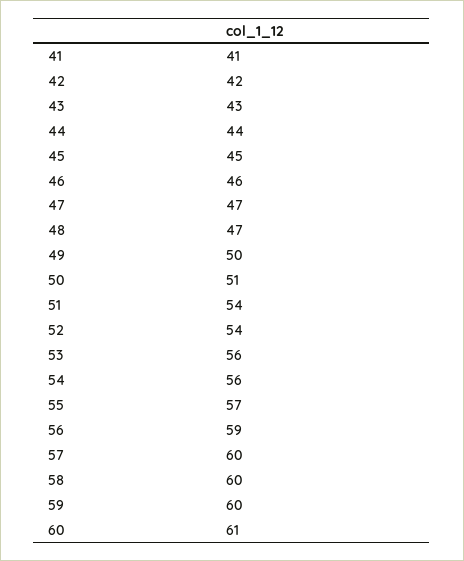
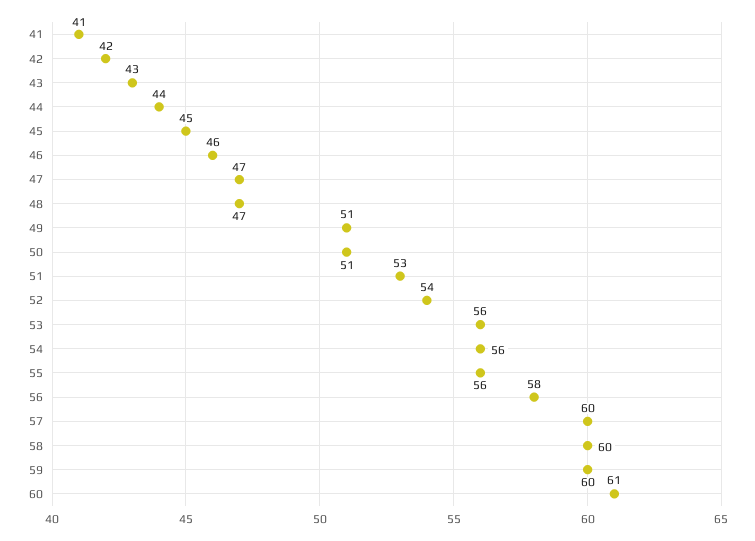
  {
    "41": 41,
    "42": 42,
    "43": 43,
    "44": 44,
    "45": 45,
    "46": 46,
    "47": 47,
    "48": 47,
-   "49": 50,
+   "49": 51,
    "50": 51,
-   "51": 54,
+   "51": 53,
    "52": 54,
    "53": 56,
    "54": 56,
-   "55": 57,
+   "55": 56,
-   "56": 59,
+   "56": 58,
    "57": 60,
    "58": 60,
    "59": 60,
    "60": 61
  }

